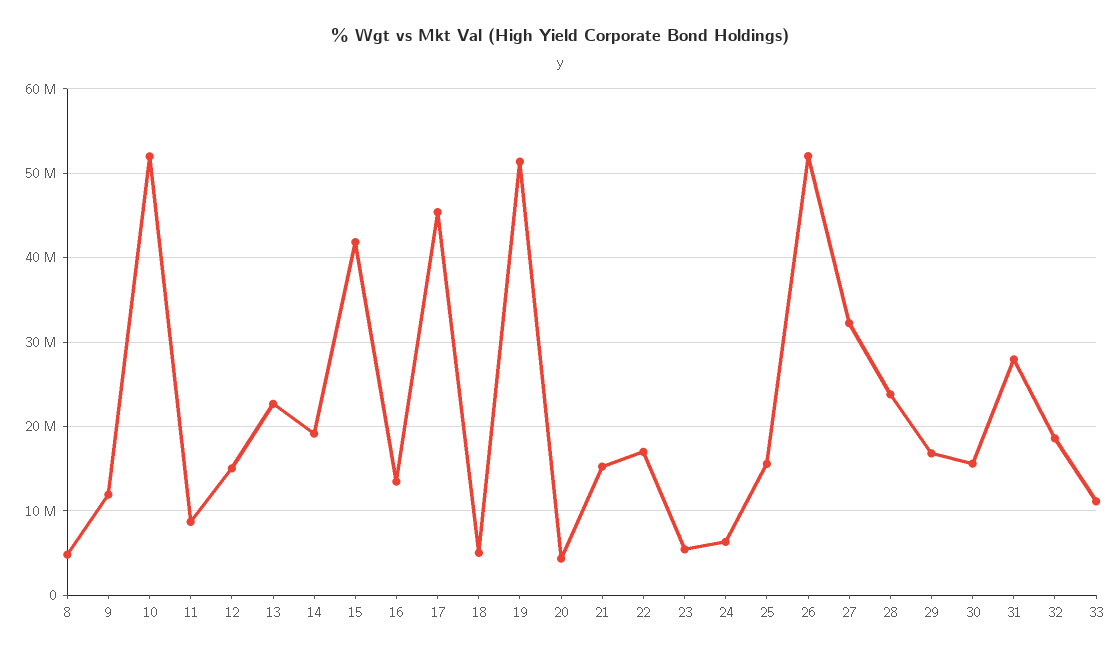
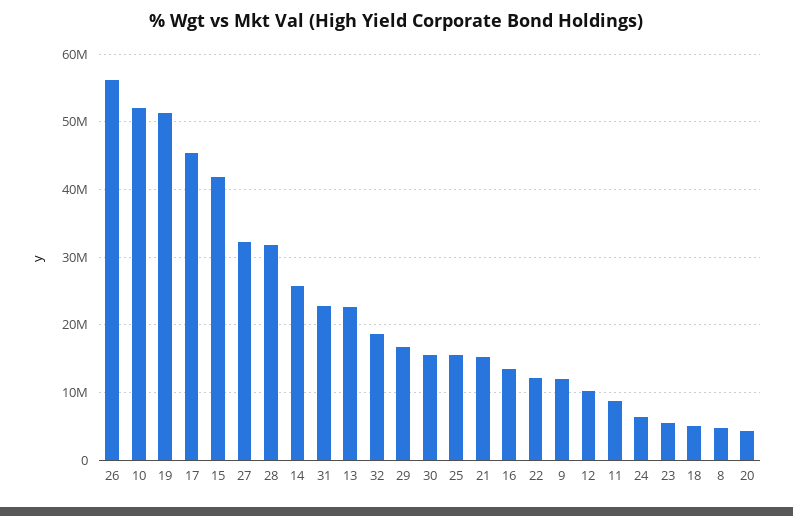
  {
    "8": 5000000,
    "9": 12000000,
    "10": 52000000,
    "11": 9000000,
-   "12": 15000000,
+   "12": 10000000,
    "13": 23000000,
-   "14": 19000000,
+   "14": 26000000,
    "15": 42000000,
    "16": 13000000,
    "17": 45000000,
    "18": 5000000,
    "19": 51000000,
    "20": 4000000,
    "21": 15000000,
-   "22": 17000000,
+   "22": 12000000,
    "23": 5000000,
    "24": 6000000,
    "25": 16000000,
-   "26": 52000000,
+   "26": 56000000,
    "27": 32000000,
-   "28": 24000000,
+   "28": 32000000,
    "29": 17000000,
    "30": 16000000,
-   "31": 28000000,
+   "31": 23000000,
-   "32": 19000000,
+   "32": 19000000
-   "33": 11000000
  }

